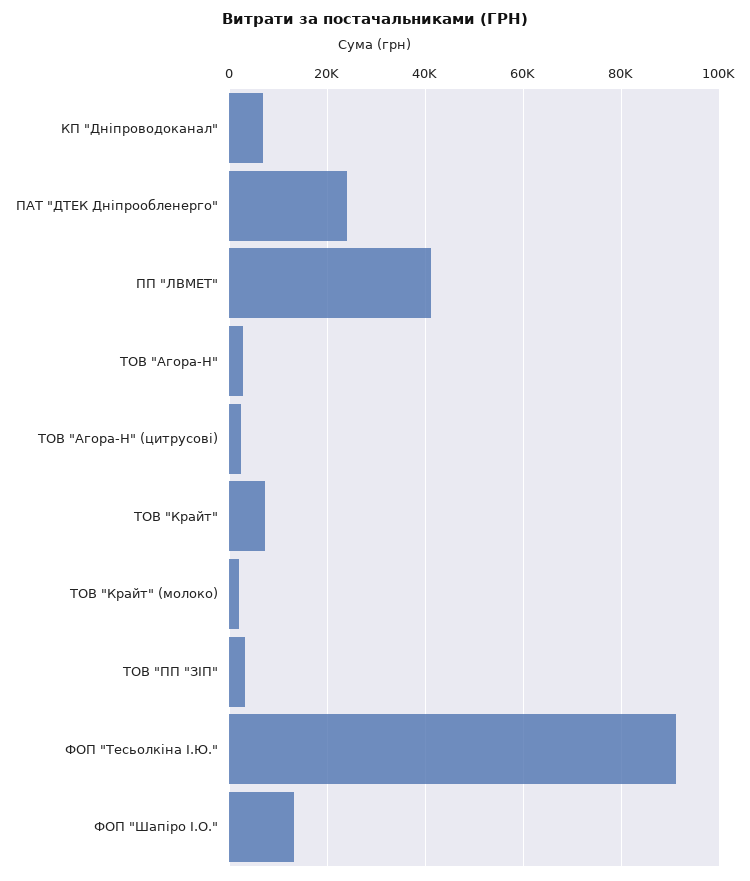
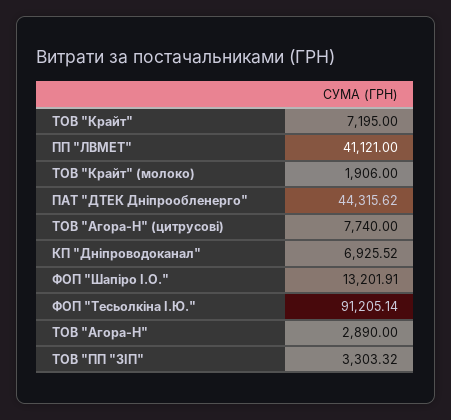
  {
    "КП \"Дніпроводоканал\"": 6925.52,
-   "ПАТ \"ДТЕК Дніпрообленерго\"": 24000,
+   "ПАТ \"ДТЕК Дніпрообленерго\"": 44315.62,
    "ПП \"ЛВМЕТ\"": 41121,
    "ТОВ \"Агора-Н\"": 2890,
-   "ТОВ \"Агора-Н\" (цитрусові)": 2000,
+   "ТОВ \"Агора-Н\" (цитрусові)": 7740,
    "ТОВ \"Крайт\"": 7195,
    "ТОВ \"Крайт\" (молоко)": 1906,
    "ТОВ \"ПП \"ЗІП\"": 3303.32,
    "ФОП \"Тесьолкіна І.Ю.\"": 91205.14,
    "ФОП \"Шапіро І.О.\"": 13201.91
  }

